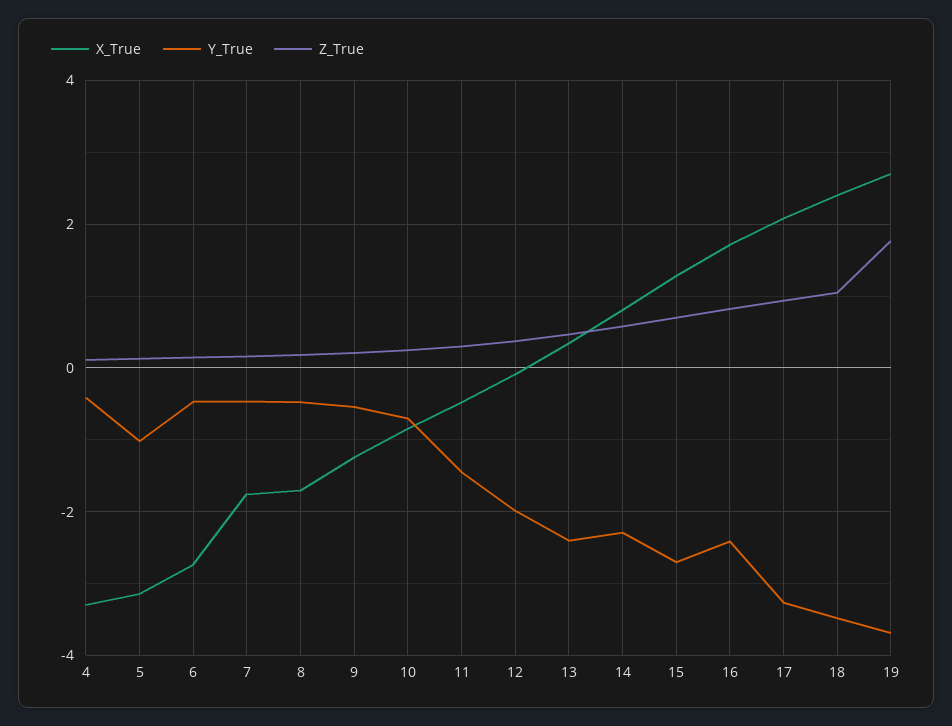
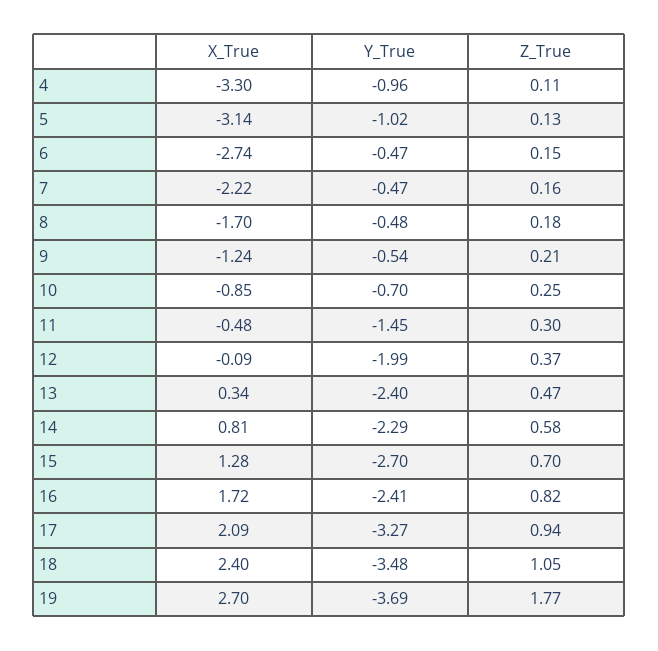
  {
    "X_True": {
      "4": -3.3,
      "5": -3.14,
      "6": -2.74,
-     "7": -1.8,
+     "7": -2.22,
      "8": -1.7,
      "9": -1.24,
      "10": -0.85,
      "11": -0.48,
      "12": -0.09,
      "13": 0.34,
      "14": 0.81,
      "15": 1.28,
      "16": 1.72,
      "17": 2.09,
      "18": 2.4,
      "19": 2.7
    },
    "Y_True": {
-     "4": -0.4,
+     "4": -0.96,
      "5": -1.02,
      "6": -0.47,
      "7": -0.47,
      "8": -0.48,
      "9": -0.54,
      "10": -0.7,
      "11": -1.45,
      "12": -1.99,
      "13": -2.4,
      "14": -2.29,
      "15": -2.7,
      "16": -2.41,
      "17": -3.27,
      "18": -3.48,
      "19": -3.69
    },
    "Z_True": {
      "4": 0.11,
      "5": 0.13,
      "6": 0.15,
      "7": 0.16,
      "8": 0.18,
      "9": 0.21,
      "10": 0.25,
      "11": 0.3,
      "12": 0.37,
      "13": 0.47,
      "14": 0.58,
      "15": 0.7,
      "16": 0.82,
      "17": 0.94,
      "18": 1.05,
      "19": 1.77
    }
  }

